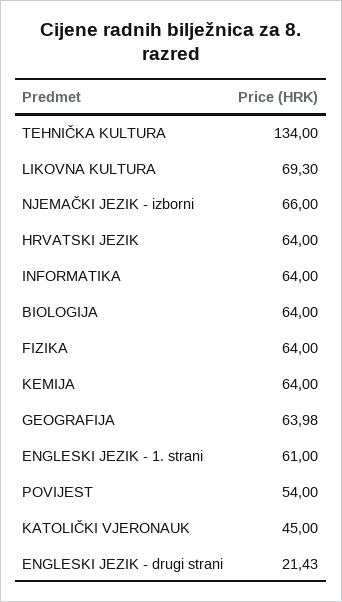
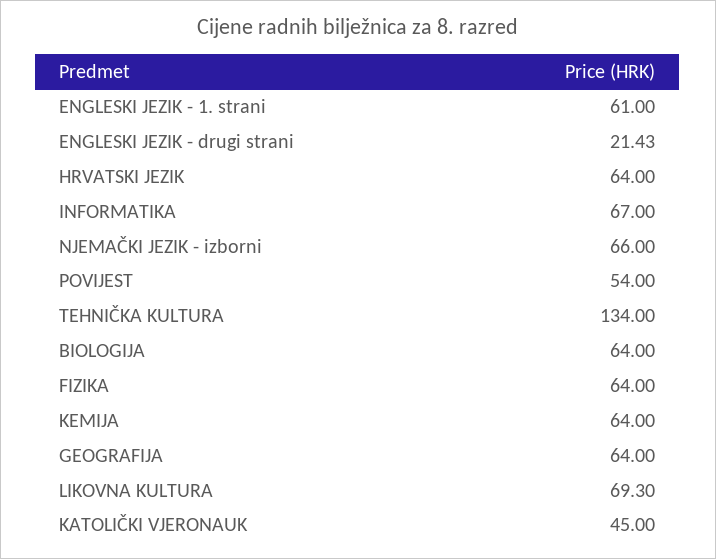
  {
    "TEHNIČKA KULTURA": 134,
    "LIKOVNA KULTURA": 69.3,
    "NJEMAČKI JEZIK - izborni": 66,
    "HRVATSKI JEZIK": 64,
-   "INFORMATIKA": 64,
+   "INFORMATIKA": 67,
    "BIOLOGIJA": 64,
    "FIZIKA": 64,
    "KEMIJA": 64,
-   "GEOGRAFIJA": 63.98,
+   "GEOGRAFIJA": 64,
    "ENGLESKI JEZIK - 1. strani": 61,
    "POVIJEST": 54,
    "KATOLIČKI VJERONAUK": 45,
    "ENGLESKI JEZIK - drugi strani": 21.43
  }

